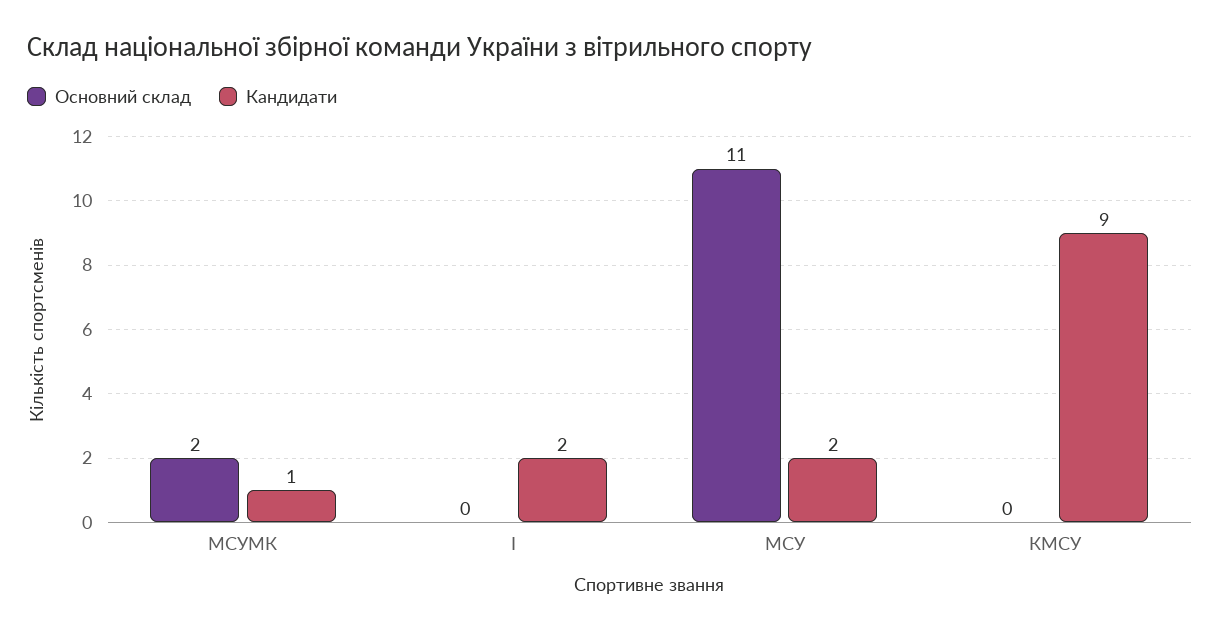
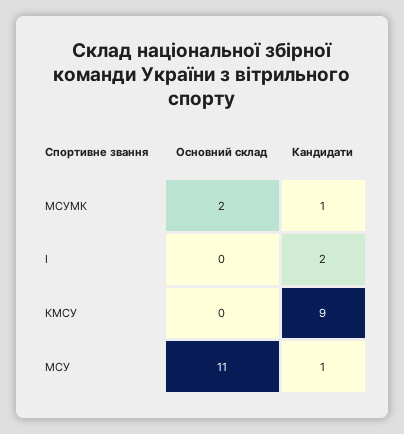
  {
    "Основний склад": {
      "МСУМК": 2,
      "І": 0,
      "МСУ": 11,
      "КМСУ": 0
    },
    "Кандидати": {
      "МСУМК": 1,
      "І": 2,
-     "МСУ": 2,
+     "МСУ": 1,
      "КМСУ": 9
    }
  }

